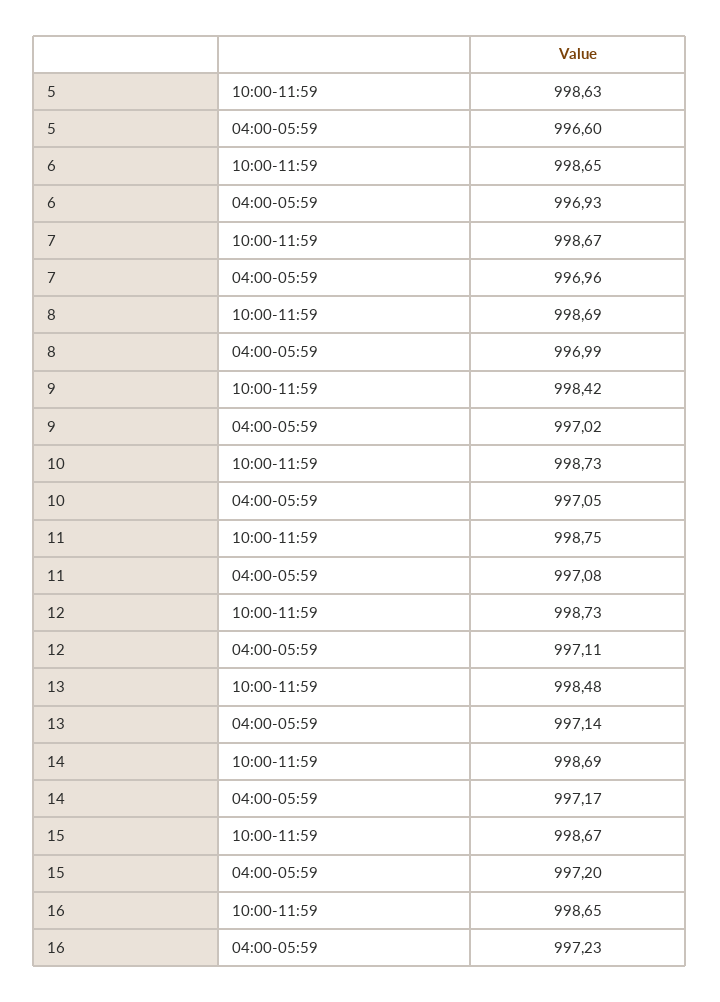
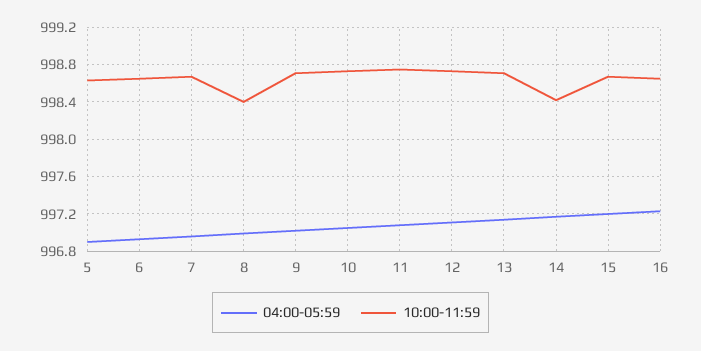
  {
    "10:00-11:59": {
      "5": 998.63,
      "6": 998.65,
      "7": 998.67,
-     "8": 998.69,
+     "8": 998.4,
-     "9": 998.42,
+     "9": 998.7,
      "10": 998.73,
      "11": 998.75,
      "12": 998.73,
-     "13": 998.48,
+     "13": 998.7,
-     "14": 998.69,
+     "14": 998.4,
      "15": 998.67,
      "16": 998.65
    },
    "04:00-05:59": {
-     "5": 996.6,
+     "5": 996.9,
      "6": 996.93,
      "7": 996.96,
      "8": 996.99,
      "9": 997.02,
      "10": 997.05,
      "11": 997.08,
      "12": 997.11,
      "13": 997.14,
      "14": 997.17,
      "15": 997.2,
      "16": 997.23
    }
  }

